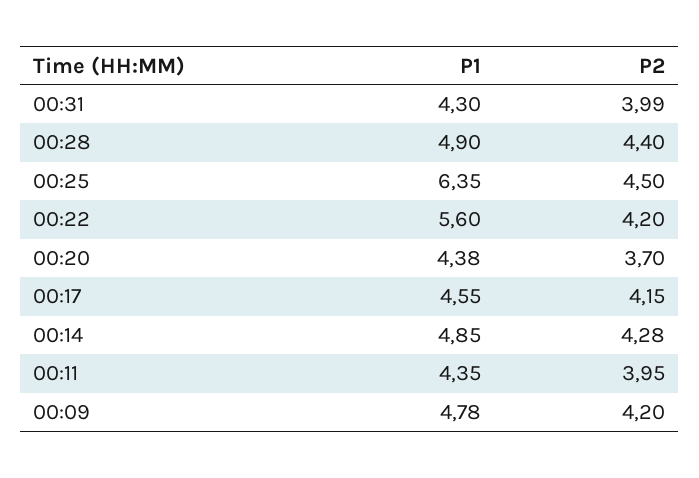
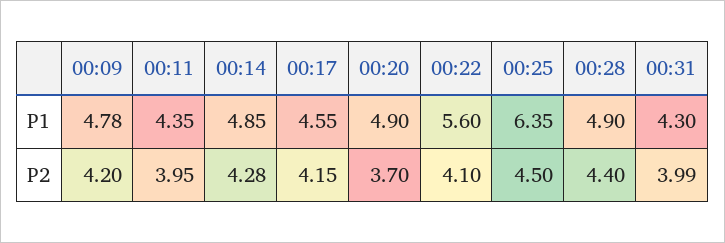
  {
    "P1": {
      "00:31": 4.3,
      "00:28": 4.9,
      "00:25": 6.35,
      "00:22": 5.6,
-     "00:20": 4.38,
+     "00:20": 4.9,
      "00:17": 4.55,
      "00:14": 4.85,
      "00:11": 4.35,
      "00:09": 4.78
    },
    "P2": {
      "00:31": 3.99,
      "00:28": 4.4,
      "00:25": 4.5,
-     "00:22": 4.2,
+     "00:22": 4.1,
      "00:20": 3.7,
      "00:17": 4.15,
      "00:14": 4.28,
      "00:11": 3.95,
      "00:09": 4.2
    }
  }

